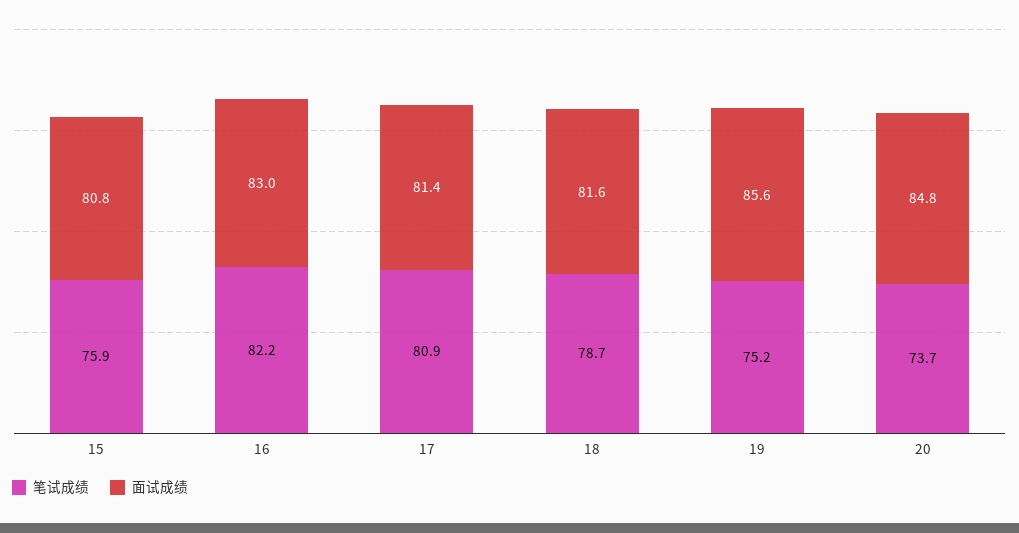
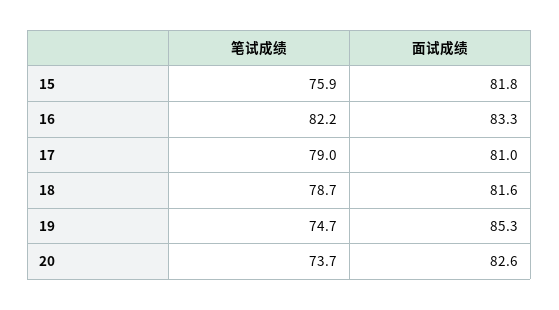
  {
    "笔试成绩": {
      "15": 75.9,
      "16": 82.2,
-     "17": 80.9,
+     "17": 79,
      "18": 78.7,
-     "19": 75.2,
+     "19": 74.7,
      "20": 73.7
    },
    "面试成绩": {
-     "15": 80.8,
+     "15": 81.8,
-     "16": 83,
+     "16": 83.3,
-     "17": 81.4,
+     "17": 81,
      "18": 81.6,
-     "19": 85.6,
+     "19": 85.3,
-     "20": 84.8
+     "20": 82.6
    }
  }

